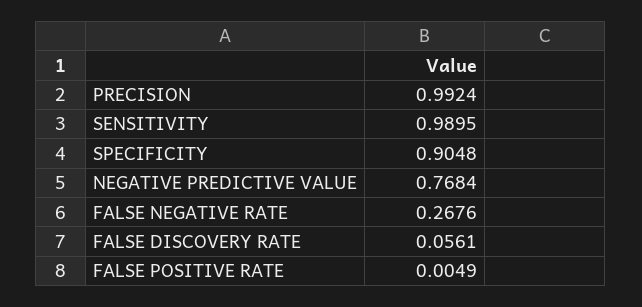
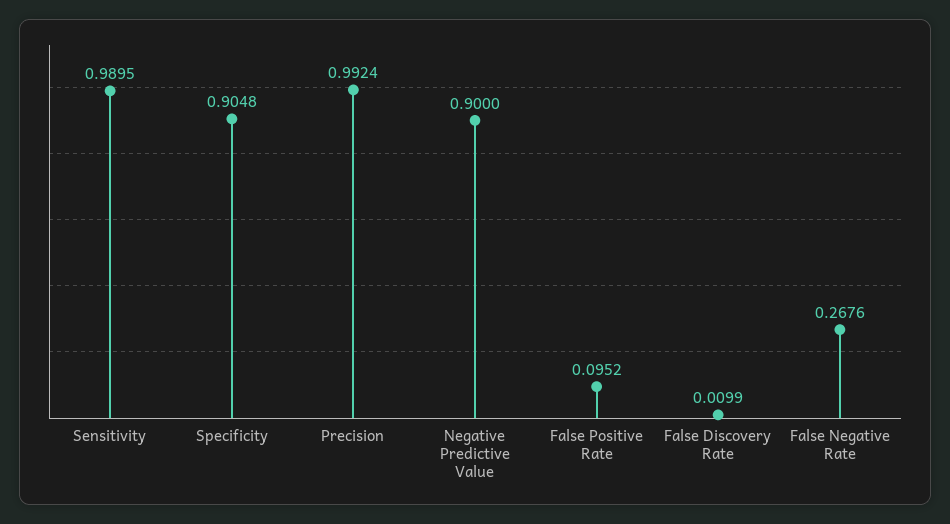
  {
    "PRECISION": 0.9924,
    "SENSITIVITY": 0.9895,
    "SPECIFICITY": 0.9048,
-   "NEGATIVE PREDICTIVE VALUE": 0.7684,
+   "NEGATIVE PREDICTIVE VALUE": 0.9,
    "FALSE NEGATIVE RATE": 0.2676,
-   "FALSE DISCOVERY RATE": 0.0561,
+   "FALSE DISCOVERY RATE": 0.0099,
-   "FALSE POSITIVE RATE": 0.0049
+   "FALSE POSITIVE RATE": 0.0952
  }

